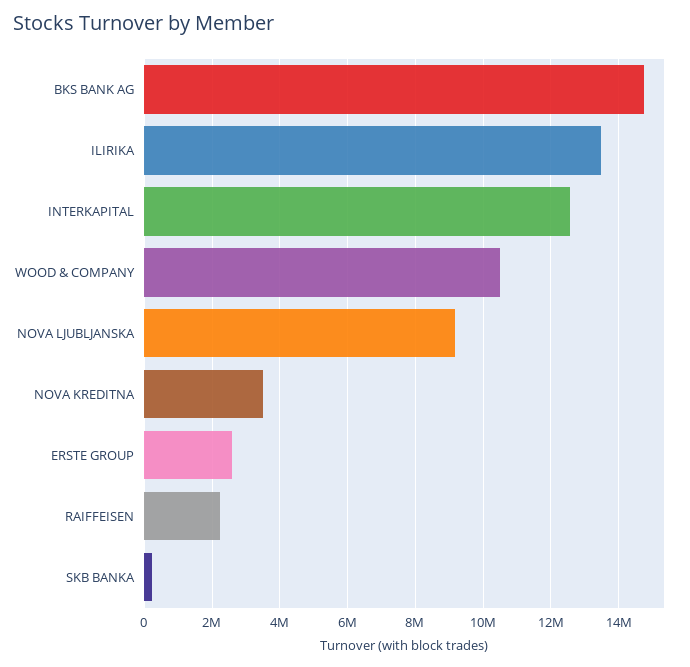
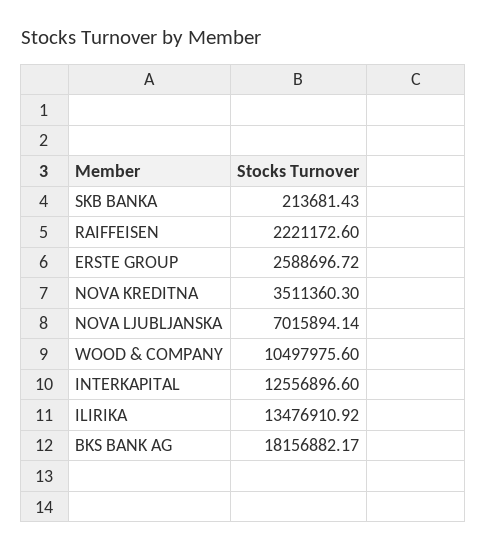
  {
-   "BKS BANK AG": 14800000,
+   "BKS BANK AG": 18156882.17,
    "ILIRIKA": 13476910.92,
    "INTERKAPITAL": 12556896.6,
    "WOOD & COMPANY": 10497975.6,
-   "NOVA LJUBLJANSKA": 9200000,
+   "NOVA LJUBLJANSKA": 7015894.14,
    "NOVA KREDITNA": 3511360.3,
    "ERSTE GROUP": 2588696.72,
    "RAIFFEISEN": 2221172.6,
    "SKB BANKA": 213681.43
  }

